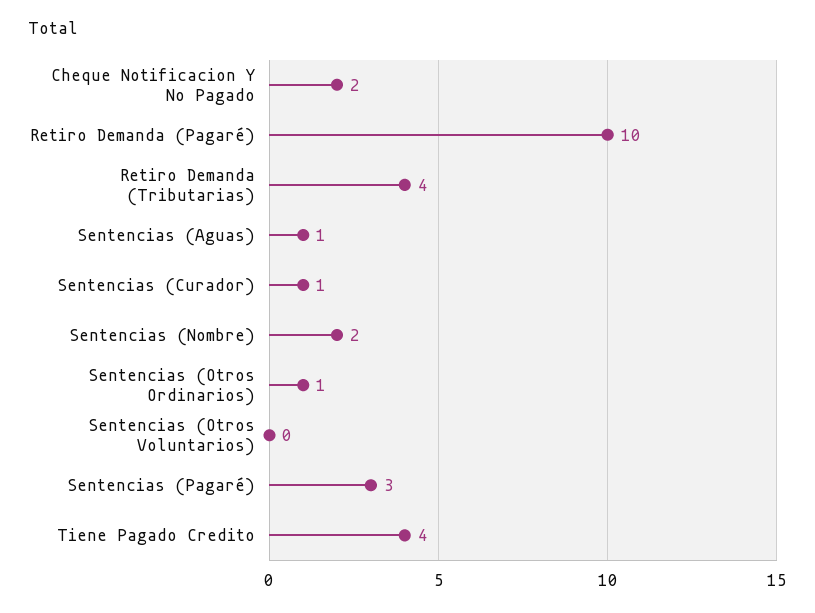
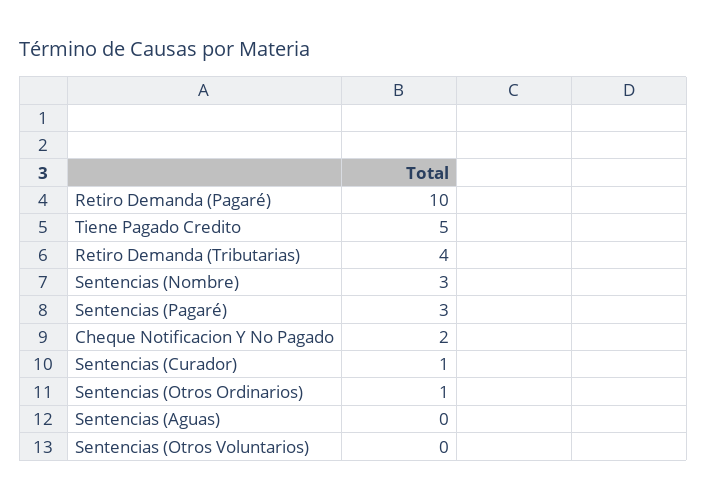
  {
    "Cheque Notificacion Y No Pagado": 2,
    "Retiro Demanda (Pagaré)": 10,
    "Retiro Demanda (Tributarias)": 4,
-   "Sentencias (Aguas)": 1,
+   "Sentencias (Aguas)": 0,
    "Sentencias (Curador)": 1,
-   "Sentencias (Nombre)": 2,
+   "Sentencias (Nombre)": 3,
    "Sentencias (Otros Ordinarios)": 1,
    "Sentencias (Otros Voluntarios)": 0,
    "Sentencias (Pagaré)": 3,
-   "Tiene Pagado Credito": 4
+   "Tiene Pagado Credito": 5
  }

